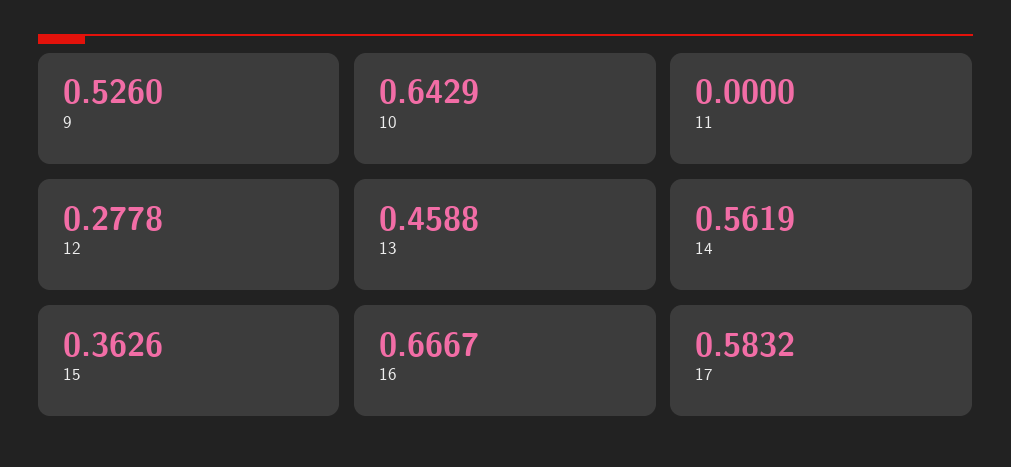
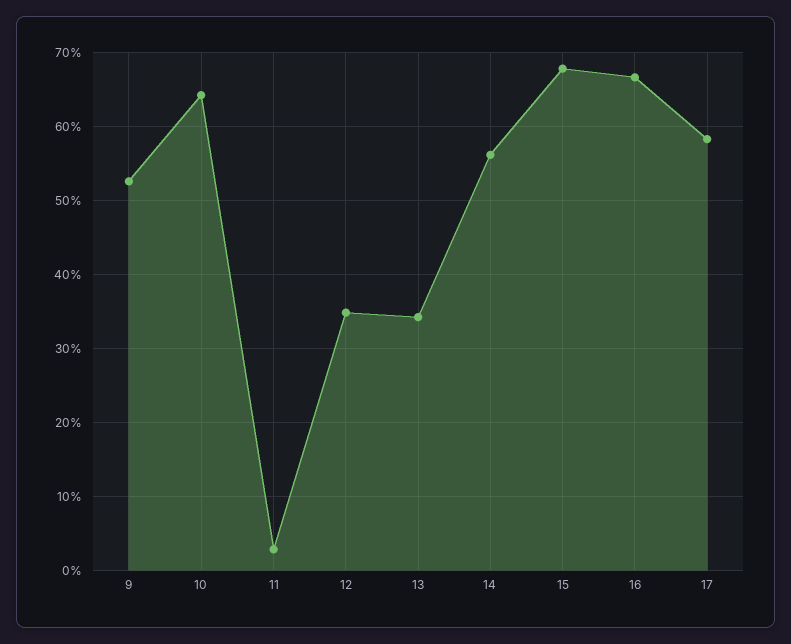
  {
    "9": 0.526,
    "10": 0.6429,
-   "11": 0,
+   "11": 0.03,
-   "12": 0.2778,
+   "12": 0.35,
-   "13": 0.4588,
+   "13": 0.34,
    "14": 0.5619,
-   "15": 0.3626,
+   "15": 0.68,
    "16": 0.6667,
    "17": 0.5832
  }

